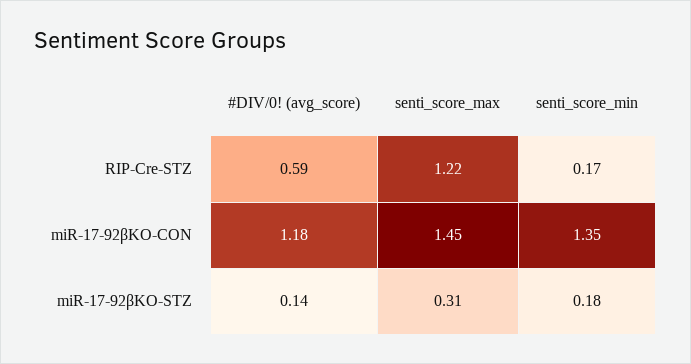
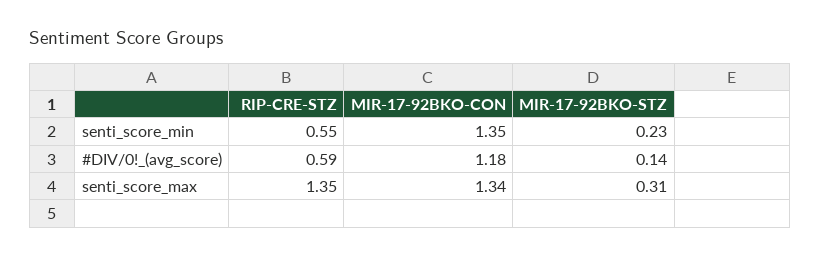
  {
    "#DIV/0! (avg_score)": {
      "RIP-Cre-STZ": 0.59,
      "miR-17-92βKO-CON": 1.18,
      "miR-17-92βKO-STZ": 0.14
    },
    "senti_score_max": {
-     "RIP-Cre-STZ": 1.22,
+     "RIP-Cre-STZ": 1.35,
-     "miR-17-92βKO-CON": 1.45,
+     "miR-17-92βKO-CON": 1.34,
      "miR-17-92βKO-STZ": 0.31
    },
    "senti_score_min": {
-     "RIP-Cre-STZ": 0.17,
+     "RIP-Cre-STZ": 0.55,
      "miR-17-92βKO-CON": 1.35,
-     "miR-17-92βKO-STZ": 0.18
+     "miR-17-92βKO-STZ": 0.23
    }
  }

